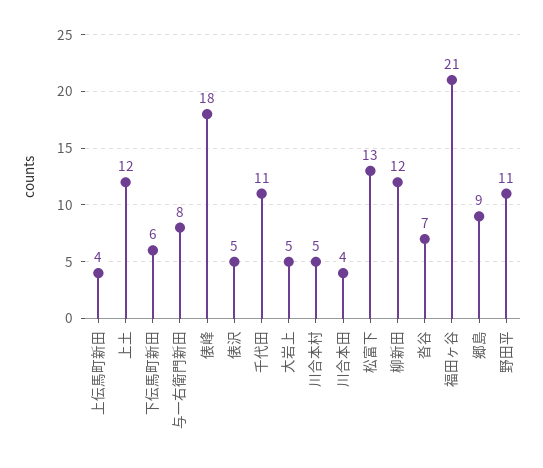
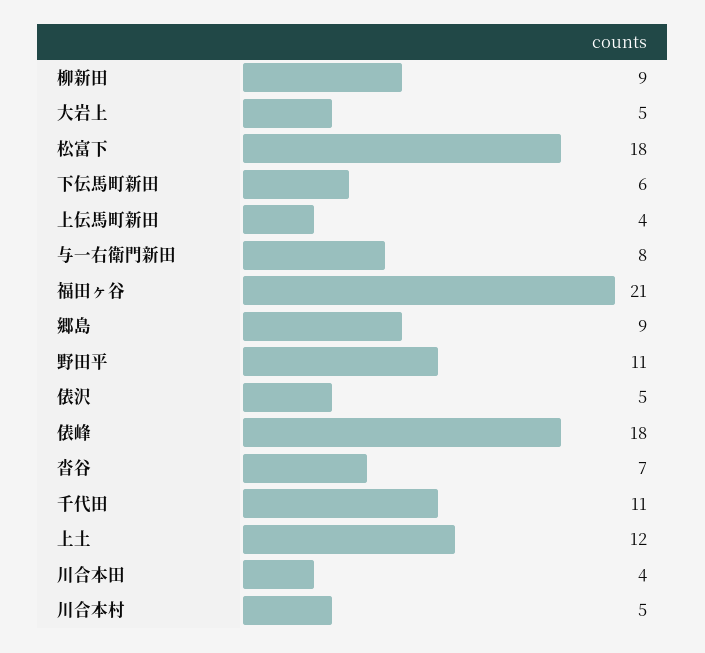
  {
    "上伝馬町新田": 4,
    "上土": 12,
    "下伝馬町新田": 6,
    "与一右衛門新田": 8,
    "俵峰": 18,
    "俵沢": 5,
    "千代田": 11,
    "大岩上": 5,
    "川合本村": 5,
    "川合本田": 4,
-   "松富下": 13,
+   "松富下": 18,
-   "柳新田": 12,
+   "柳新田": 9,
    "沓谷": 7,
    "福田ヶ谷": 21,
    "郷島": 9,
    "野田平": 11
  }

